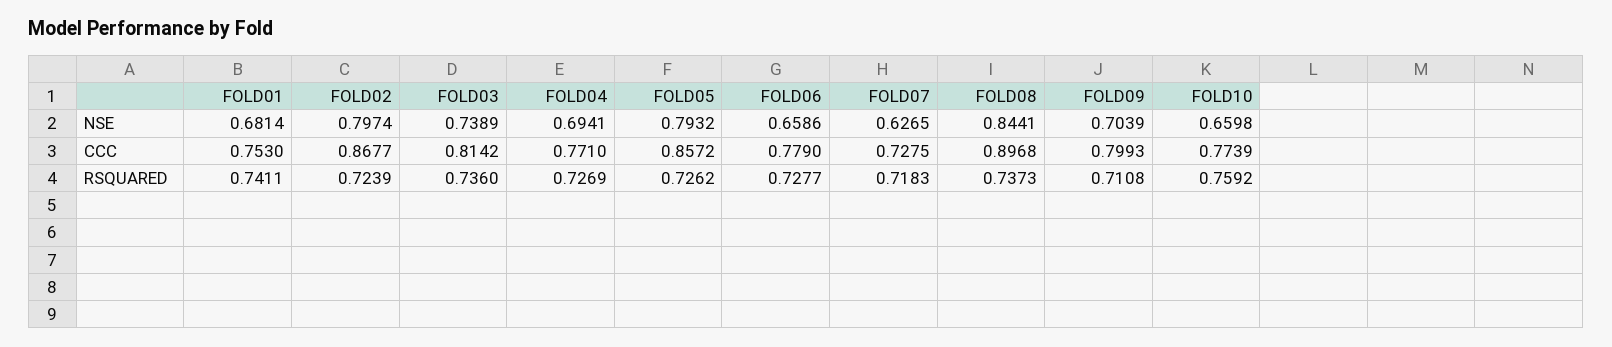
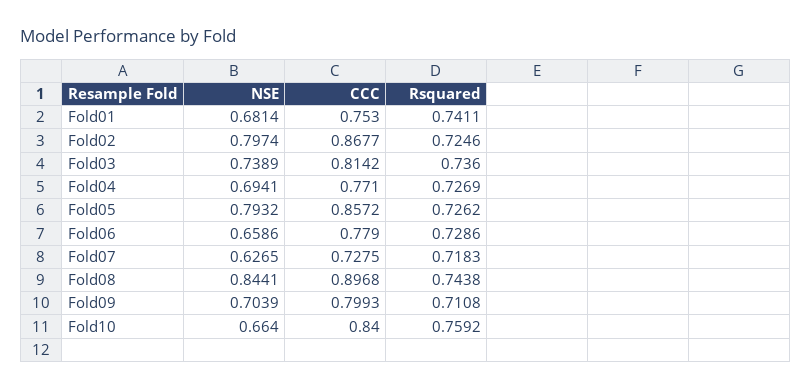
  {
    "FOLD01": {
      "NSE": 0.6814,
      "CCC": 0.753,
      "RSQUARED": 0.7411
    },
    "FOLD02": {
      "NSE": 0.7974,
      "CCC": 0.8677,
-     "RSQUARED": 0.7239
+     "RSQUARED": 0.7246
    },
    "FOLD03": {
      "NSE": 0.7389,
      "CCC": 0.8142,
      "RSQUARED": 0.736
    },
    "FOLD04": {
      "NSE": 0.6941,
      "CCC": 0.771,
      "RSQUARED": 0.7269
    },
    "FOLD05": {
      "NSE": 0.7932,
      "CCC": 0.8572,
      "RSQUARED": 0.7262
    },
    "FOLD06": {
      "NSE": 0.6586,
      "CCC": 0.779,
-     "RSQUARED": 0.7277
+     "RSQUARED": 0.7286
    },
    "FOLD07": {
      "NSE": 0.6265,
      "CCC": 0.7275,
      "RSQUARED": 0.7183
    },
    "FOLD08": {
      "NSE": 0.8441,
      "CCC": 0.8968,
-     "RSQUARED": 0.7373
+     "RSQUARED": 0.7438
    },
    "FOLD09": {
      "NSE": 0.7039,
      "CCC": 0.7993,
      "RSQUARED": 0.7108
    },
    "FOLD10": {
-     "NSE": 0.6598,
+     "NSE": 0.664,
-     "CCC": 0.7739,
+     "CCC": 0.84,
      "RSQUARED": 0.7592
    }
  }

